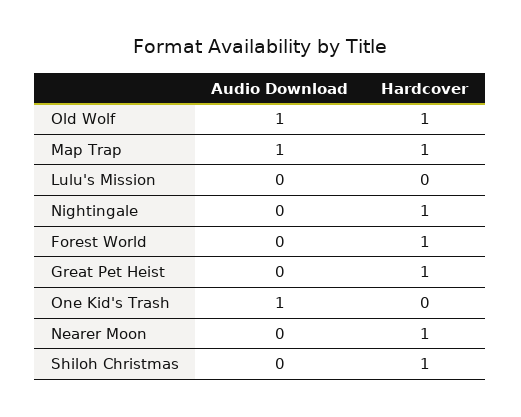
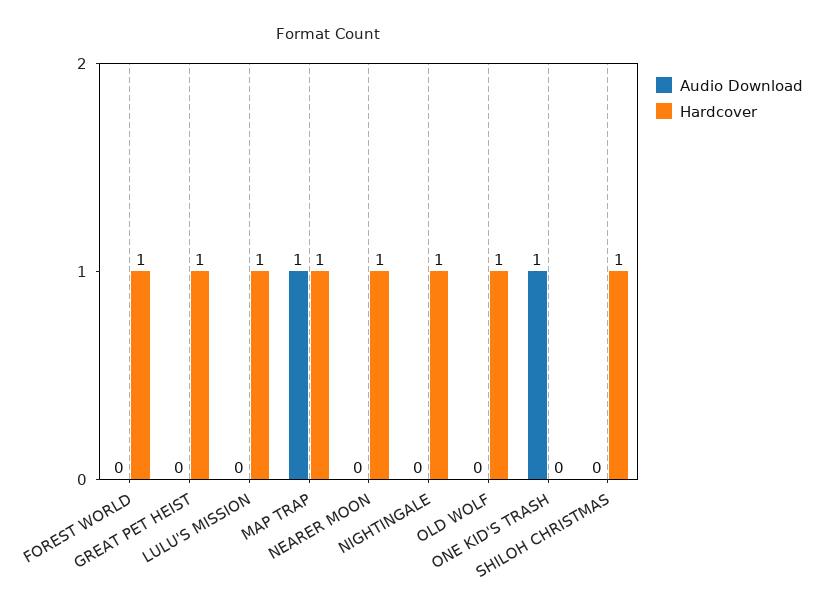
  {
    "Audio Download": {
-     "Old Wolf": 1,
+     "Old Wolf": 0,
      "Map Trap": 1,
      "Lulu's Mission": 0,
      "Nightingale": 0,
      "Forest World": 0,
      "Great Pet Heist": 0,
      "One Kid's Trash": 1,
      "Nearer Moon": 0,
      "Shiloh Christmas": 0
    },
    "Hardcover": {
      "Old Wolf": 1,
      "Map Trap": 1,
-     "Lulu's Mission": 0,
+     "Lulu's Mission": 1,
      "Nightingale": 1,
      "Forest World": 1,
      "Great Pet Heist": 1,
      "One Kid's Trash": 0,
      "Nearer Moon": 1,
      "Shiloh Christmas": 1
    }
  }

